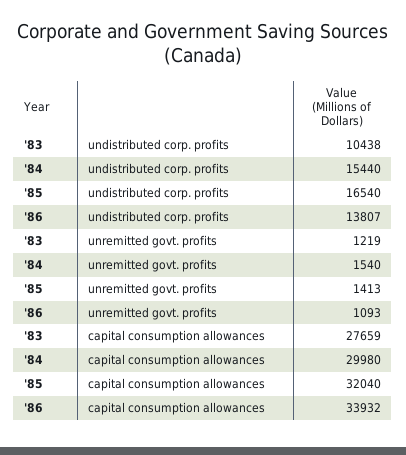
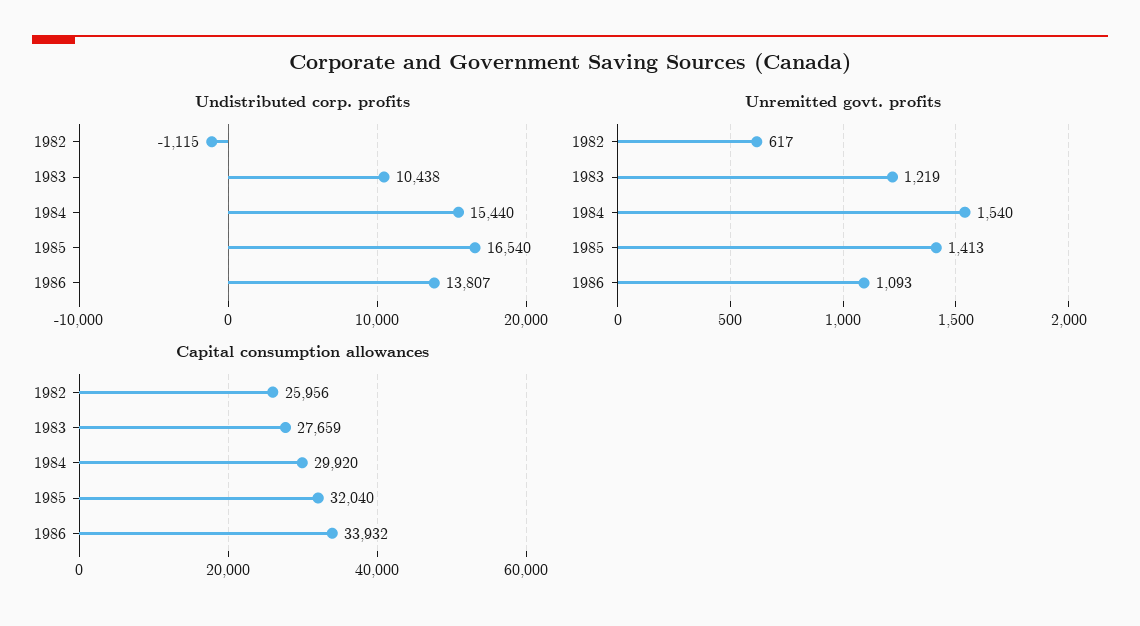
  {
    "undistributed corp. profits": {
      "'83": 10438,
      "'84": 15440,
      "'85": 16540,
-     "'86": 13807
+     "'86": 13807,
+     "1982": -1115
    },
    "unremitted govt. profits": {
      "'83": 1219,
      "'84": 1540,
      "'85": 1413,
-     "'86": 1093
+     "'86": 1093,
+     "1982": 617
    },
    "capital consumption allowances": {
      "'83": 27659,
-     "'84": 29980,
+     "'84": 29920,
      "'85": 32040,
-     "'86": 33932
+     "'86": 33932,
+     "1982": 25956
    }
  }

